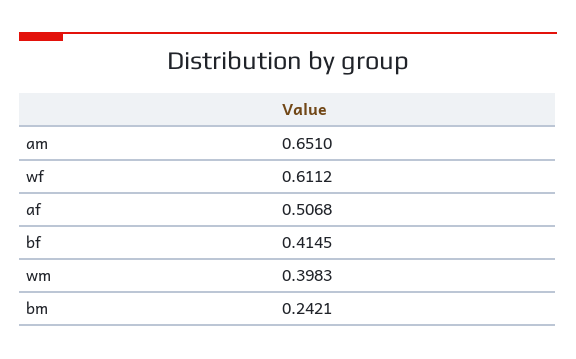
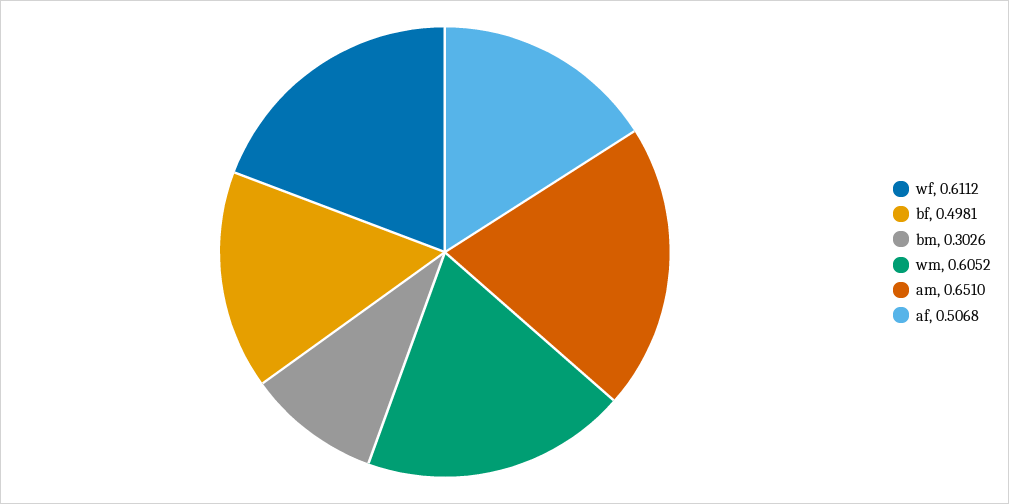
  {
    "am": 0.651,
    "wf": 0.6112,
    "af": 0.5068,
-   "bf": 0.4145,
+   "bf": 0.4981,
-   "wm": 0.3983,
+   "wm": 0.6052,
-   "bm": 0.2421
+   "bm": 0.3026
  }

